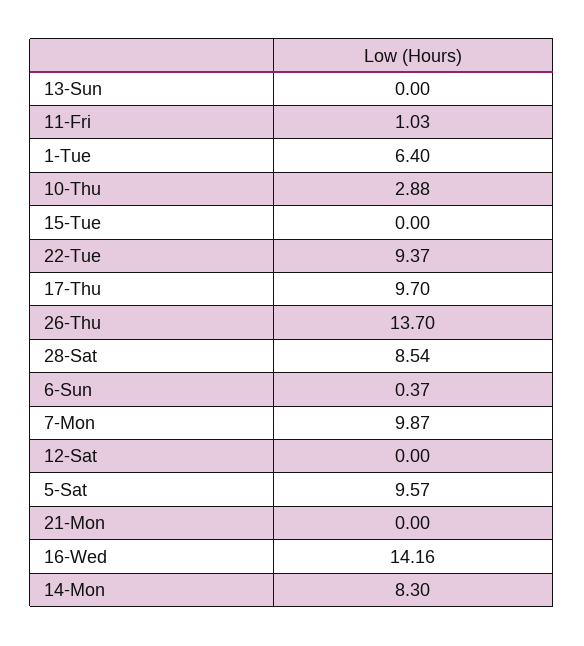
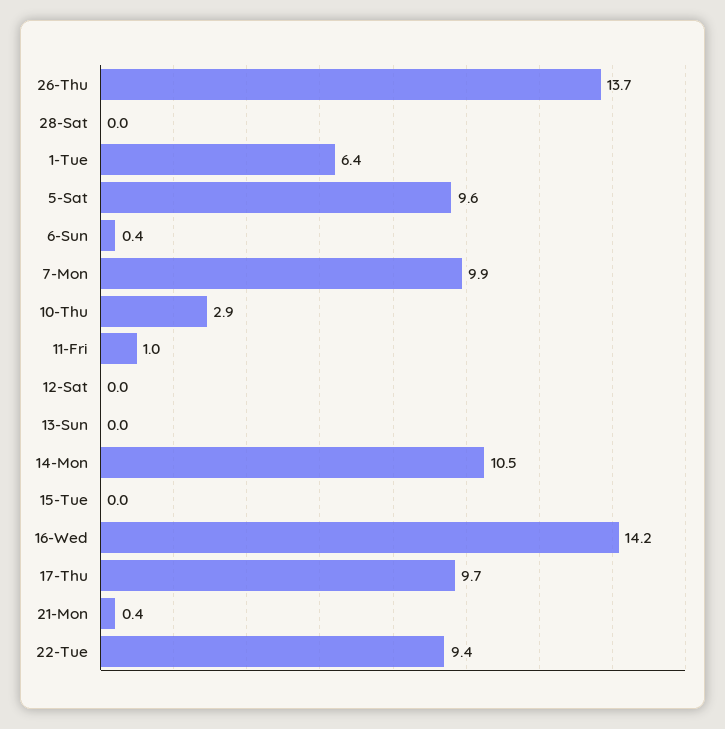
  {
    "13-Sun": 0,
    "11-Fri": 1.03,
    "1-Tue": 6.4,
    "10-Thu": 2.88,
    "15-Tue": 0,
    "22-Tue": 9.37,
    "17-Thu": 9.7,
    "26-Thu": 13.7,
-   "28-Sat": 8.54,
+   "28-Sat": 0,
    "6-Sun": 0.37,
    "7-Mon": 9.87,
    "12-Sat": 0,
    "5-Sat": 9.57,
-   "21-Mon": 0,
+   "21-Mon": 0.4,
    "16-Wed": 14.16,
-   "14-Mon": 8.3
+   "14-Mon": 10.5
  }

